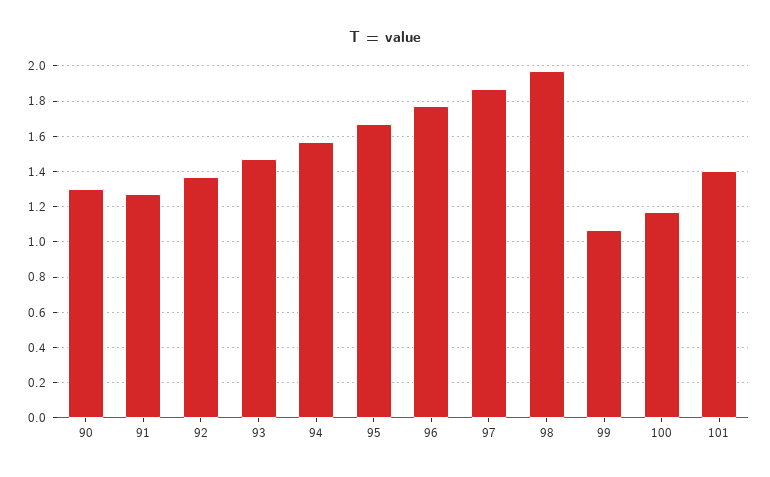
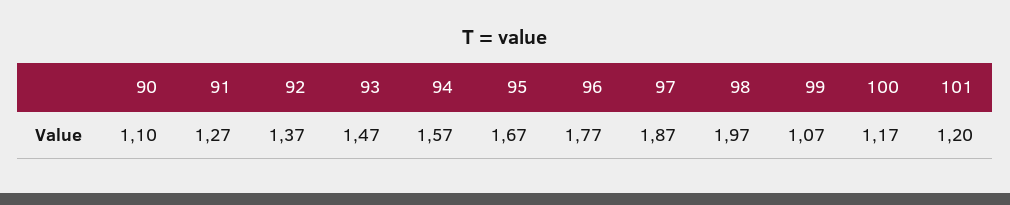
  {
-   "90": 1.3,
+   "90": 1.1,
    "91": 1.27,
    "92": 1.37,
    "93": 1.47,
    "94": 1.57,
    "95": 1.67,
    "96": 1.77,
    "97": 1.87,
    "98": 1.97,
    "99": 1.07,
    "100": 1.17,
-   "101": 1.4
+   "101": 1.2
  }

